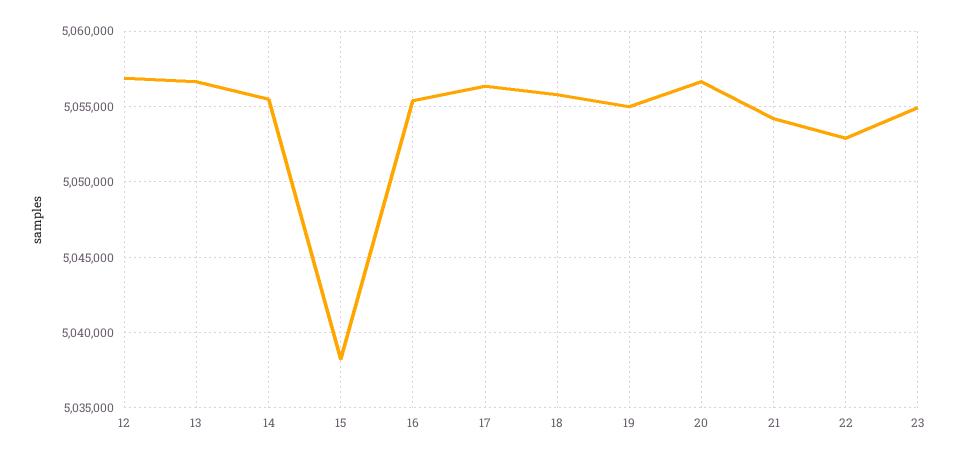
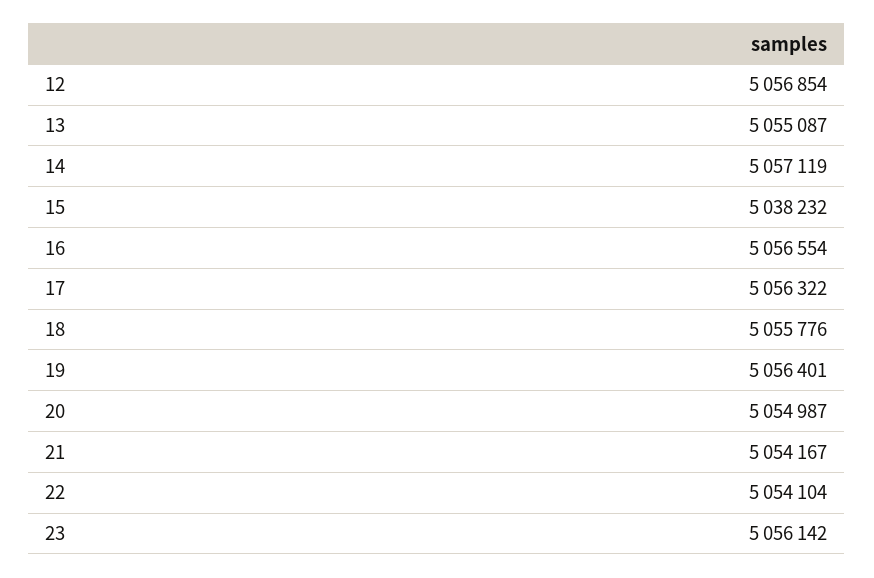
  {
    "12": 5056854,
-   "13": 5056500,
+   "13": 5055087,
-   "14": 5055500,
+   "14": 5057119,
    "15": 5038232,
-   "16": 5055500,
+   "16": 5056554,
    "17": 5056322,
    "18": 5055776,
-   "19": 5055000,
+   "19": 5056401,
-   "20": 5056500,
+   "20": 5054987,
    "21": 5054167,
-   "22": 5053000,
+   "22": 5054104,
-   "23": 5055000
+   "23": 5056142
  }

